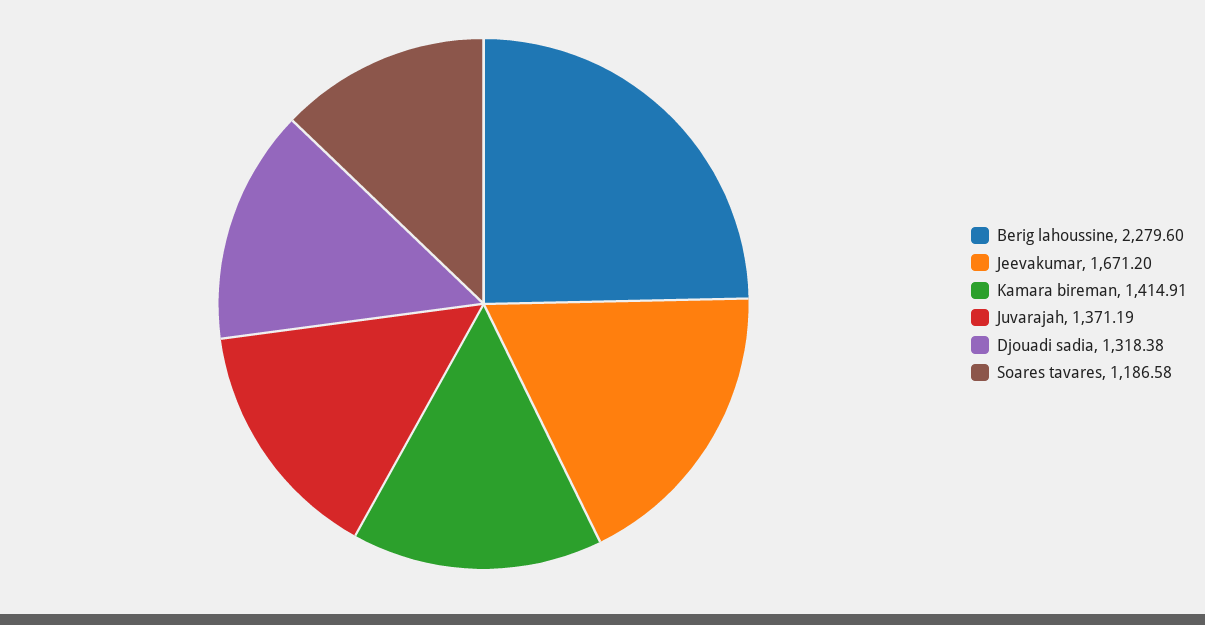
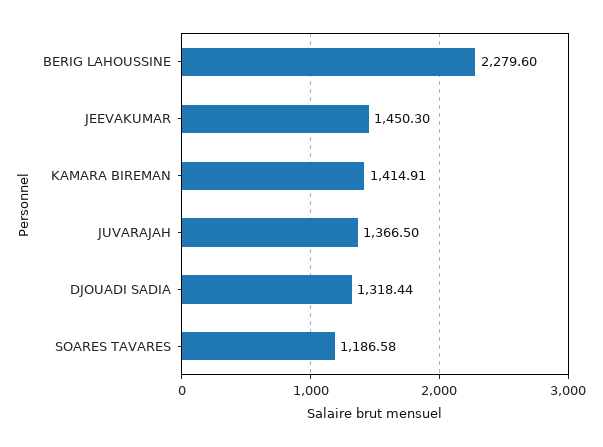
  {
    "Berig lahoussine": 2279.6,
-   "Jeevakumar": 1671.2,
+   "Jeevakumar": 1450.3,
    "Kamara bireman": 1414.91,
-   "Juvarajah": 1371.19,
+   "Juvarajah": 1366.5,
-   "Djouadi sadia": 1318.38,
+   "Djouadi sadia": 1318.44,
    "Soares tavares": 1186.58
  }

